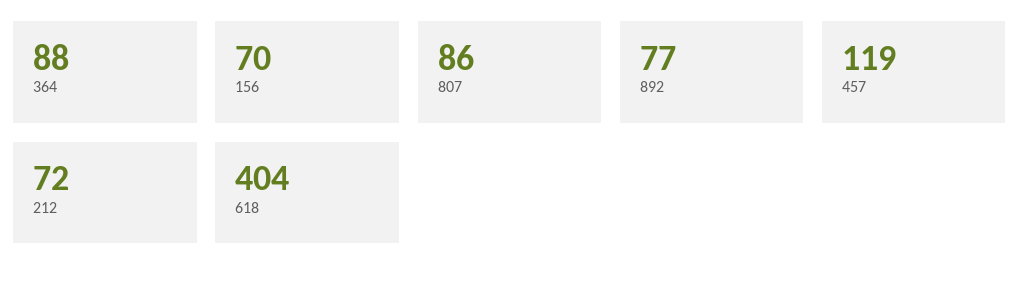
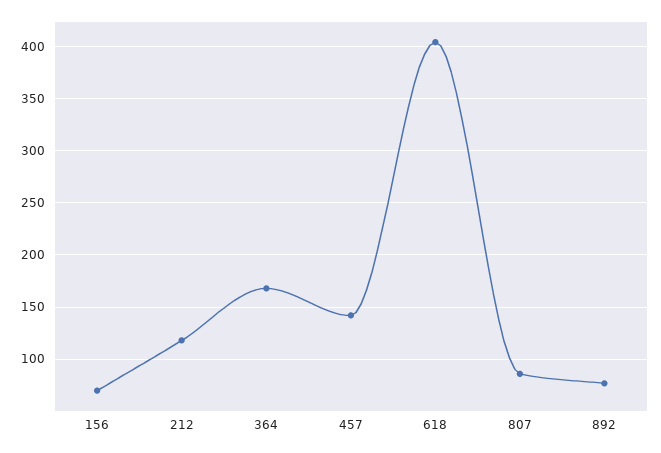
  {
-   "364": 88,
+   "364": 170,
    "156": 70,
    "807": 86,
    "892": 77,
-   "457": 119,
+   "457": 140,
-   "212": 72,
+   "212": 120,
    "618": 404
  }

